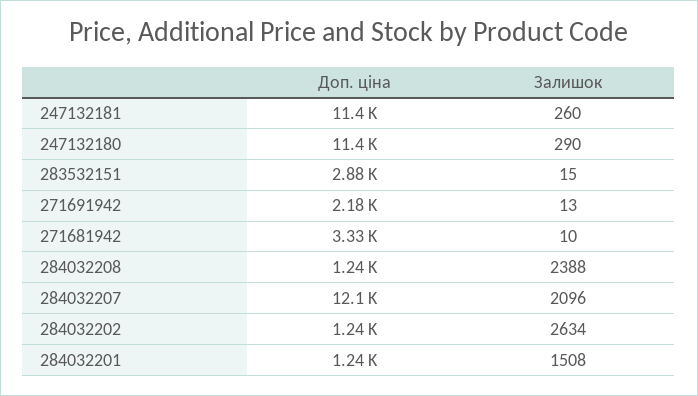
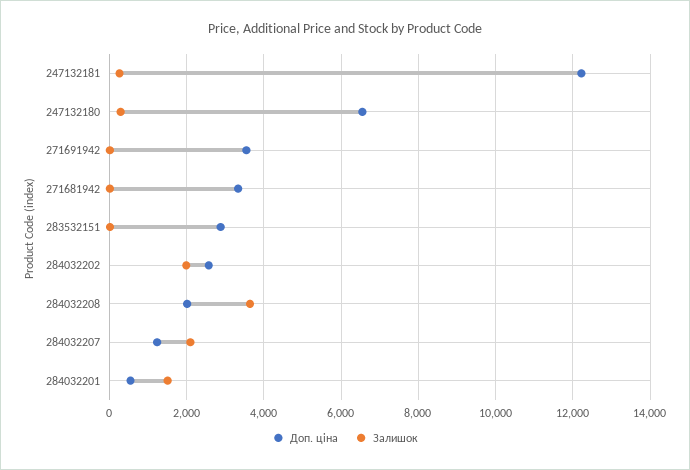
  {
    "Доп. ціна": {
-     "247132181": 11400,
+     "247132181": 12200,
-     "247132180": 11400,
+     "247132180": 6600,
      "283532151": 2880,
-     "271691942": 2180,
+     "271691942": 3600,
      "271681942": 3330,
-     "284032208": 1240,
+     "284032208": 2000,
-     "284032207": 12100,
+     "284032207": 1200,
-     "284032202": 1240,
+     "284032202": 2600,
-     "284032201": 1240
+     "284032201": 600
    },
    "Залишок": {
      "247132181": 260,
      "247132180": 290,
      "283532151": 15,
      "271691942": 13,
      "271681942": 10,
-     "284032208": 2388,
+     "284032208": 3600,
      "284032207": 2096,
-     "284032202": 2634,
+     "284032202": 2000,
      "284032201": 1508
    }
  }

